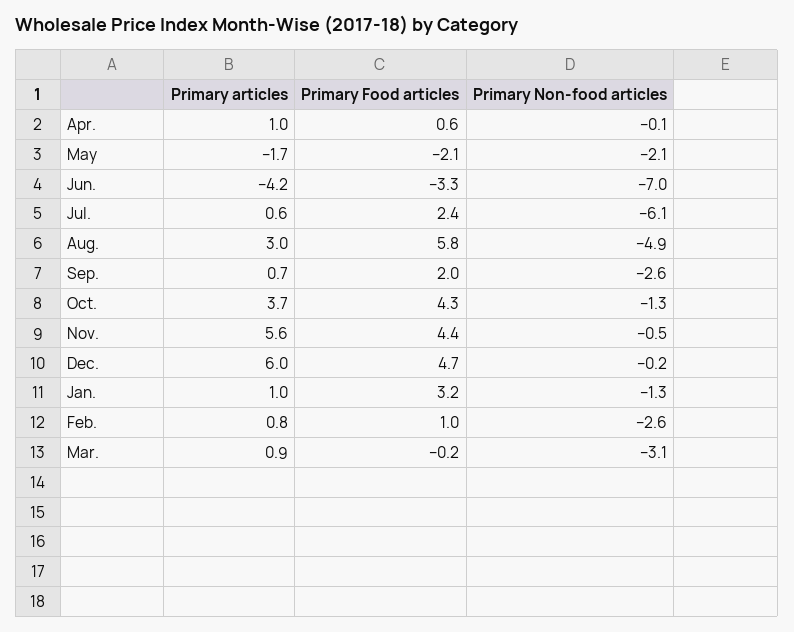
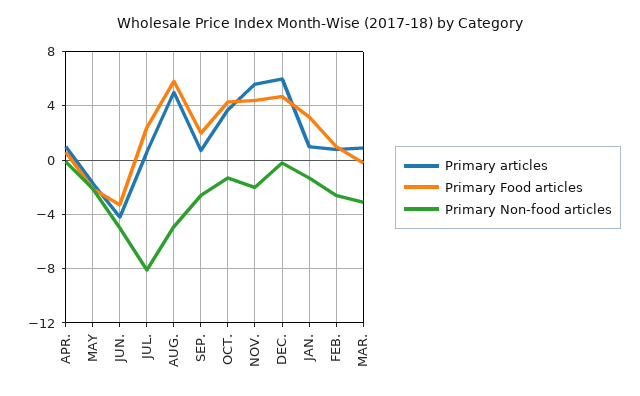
  {
    "Primary articles": {
      "Apr.": 1,
      "May": -1.7,
      "Jun.": -4.2,
      "Jul.": 0.6,
-     "Aug.": 3,
+     "Aug.": 5,
      "Sep.": 0.7,
      "Oct.": 3.7,
      "Nov.": 5.6,
      "Dec.": 6,
      "Jan.": 1,
      "Feb.": 0.8,
      "Mar.": 0.9
    },
    "Primary Food articles": {
      "Apr.": 0.6,
      "May": -2.1,
      "Jun.": -3.3,
      "Jul.": 2.4,
      "Aug.": 5.8,
      "Sep.": 2,
      "Oct.": 4.3,
      "Nov.": 4.4,
      "Dec.": 4.7,
      "Jan.": 3.2,
      "Feb.": 1,
      "Mar.": -0.2
    },
    "Primary Non-food articles": {
      "Apr.": -0.1,
      "May": -2.1,
-     "Jun.": -7,
+     "Jun.": -5,
-     "Jul.": -6.1,
+     "Jul.": -8,
      "Aug.": -4.9,
      "Sep.": -2.6,
      "Oct.": -1.3,
-     "Nov.": -0.5,
+     "Nov.": -2,
      "Dec.": -0.2,
      "Jan.": -1.3,
      "Feb.": -2.6,
      "Mar.": -3.1
    }
  }

